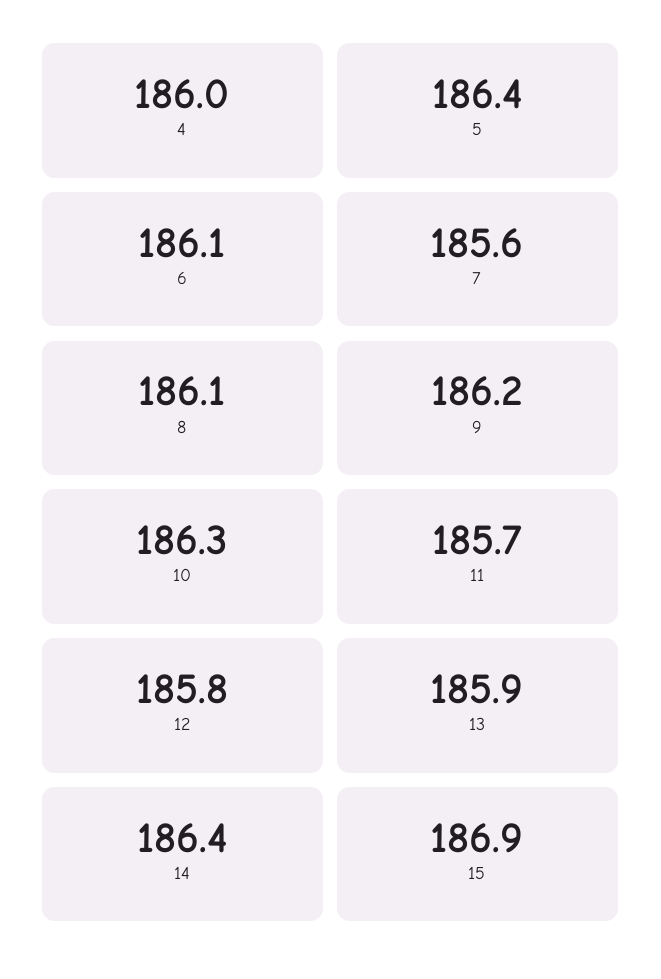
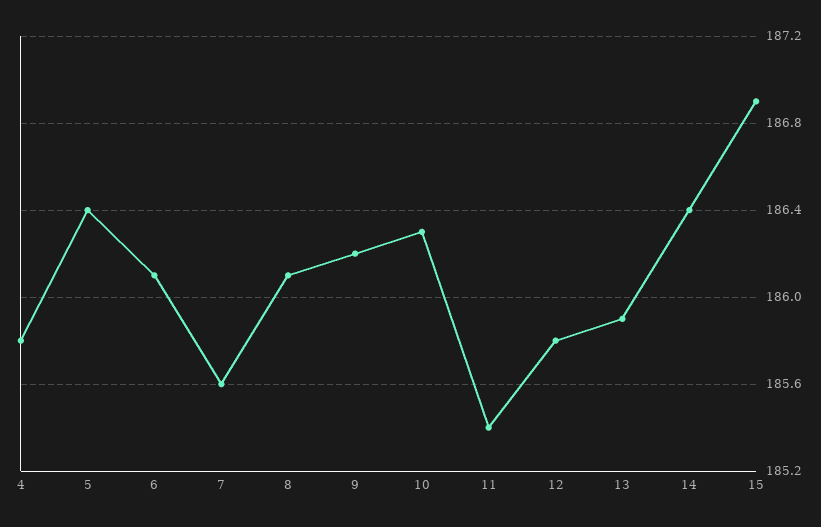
  {
-   "4": 186,
+   "4": 185.8,
    "5": 186.4,
    "6": 186.1,
    "7": 185.6,
    "8": 186.1,
    "9": 186.2,
    "10": 186.3,
-   "11": 185.7,
+   "11": 185.4,
    "12": 185.8,
    "13": 185.9,
    "14": 186.4,
    "15": 186.9
  }

